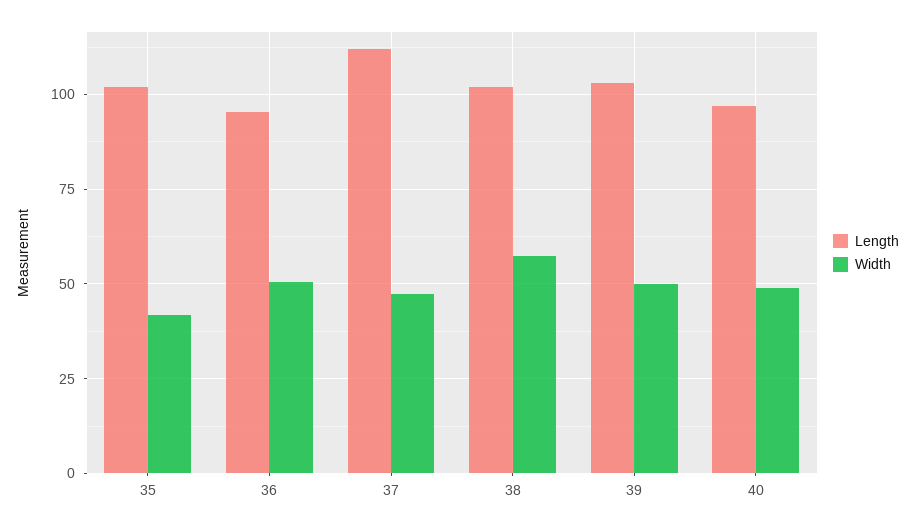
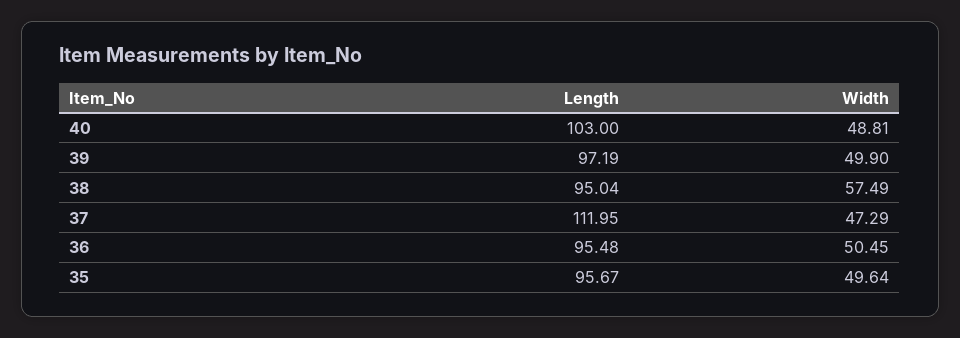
  {
    "Length": {
-     "35": 102.5,
+     "35": 95.67,
      "36": 95.48,
      "37": 111.95,
-     "38": 102.5,
+     "38": 95.04,
-     "39": 102.5,
+     "39": 97.19,
-     "40": 97.5
+     "40": 103
    },
    "Width": {
-     "35": 42.5,
+     "35": 49.64,
      "36": 50.45,
      "37": 47.29,
      "38": 57.49,
      "39": 49.9,
      "40": 48.81
    }
  }

